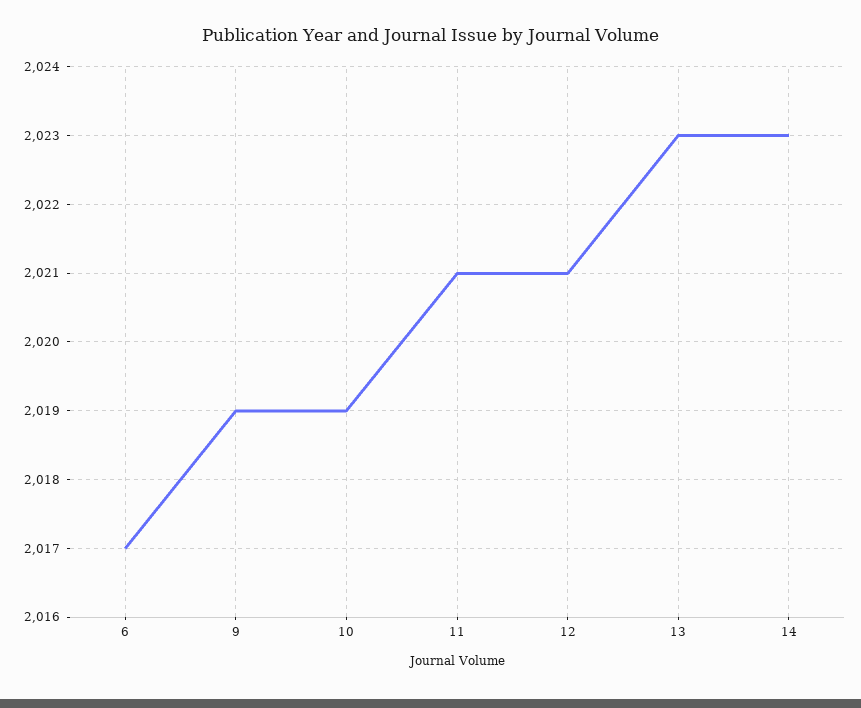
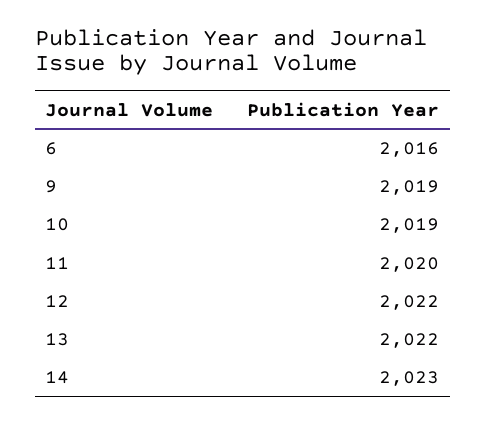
  {
-   "6": 2017,
+   "6": 2016,
    "9": 2019,
    "10": 2019,
-   "11": 2021,
+   "11": 2020,
-   "12": 2021,
+   "12": 2022,
-   "13": 2023,
+   "13": 2022,
    "14": 2023
  }

